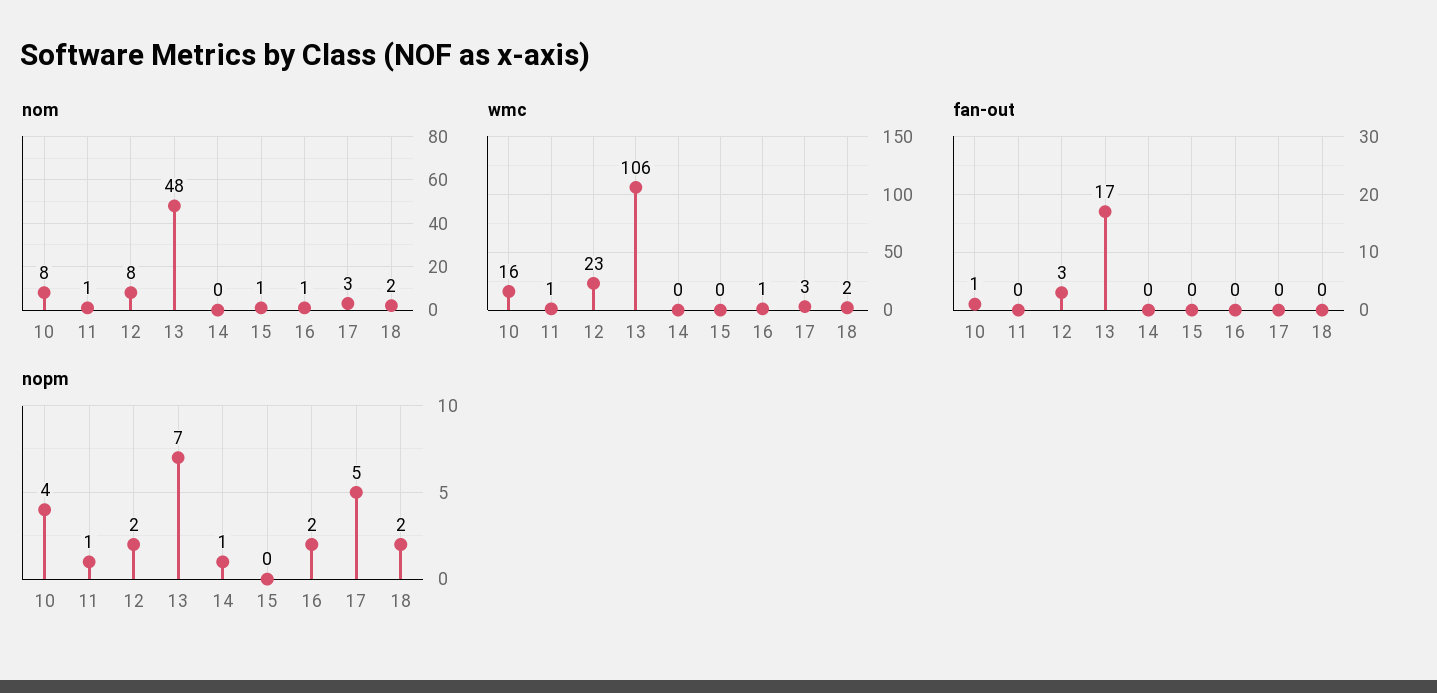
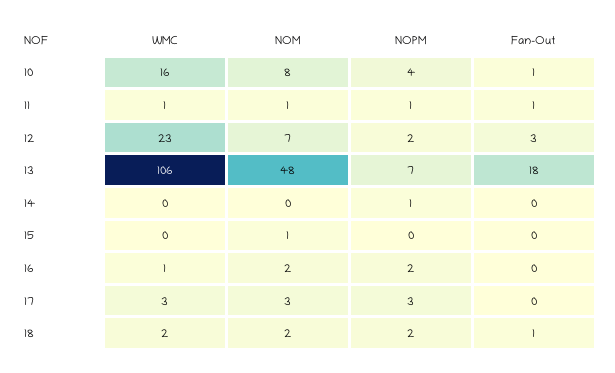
  {
    "nom": {
      "10": 8,
      "11": 1,
-     "12": 8,
+     "12": 7,
      "13": 48,
      "14": 0,
      "15": 1,
-     "16": 1,
+     "16": 2,
      "17": 3,
      "18": 2
    },
    "wmc": {
      "10": 16,
      "11": 1,
      "12": 23,
      "13": 106,
      "14": 0,
      "15": 0,
      "16": 1,
      "17": 3,
      "18": 2
    },
    "fan-out": {
      "10": 1,
-     "11": 0,
+     "11": 1,
      "12": 3,
-     "13": 17,
+     "13": 18,
      "14": 0,
      "15": 0,
      "16": 0,
      "17": 0,
-     "18": 0
+     "18": 1
    },
    "nopm": {
      "10": 4,
      "11": 1,
      "12": 2,
      "13": 7,
      "14": 1,
      "15": 0,
      "16": 2,
-     "17": 5,
+     "17": 3,
      "18": 2
    }
  }

